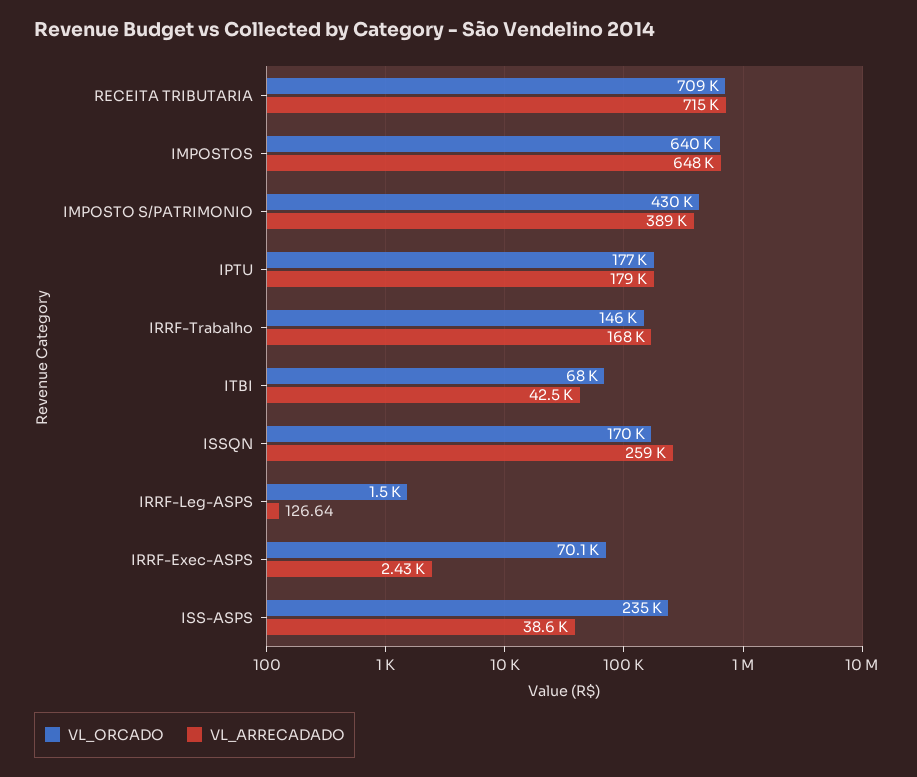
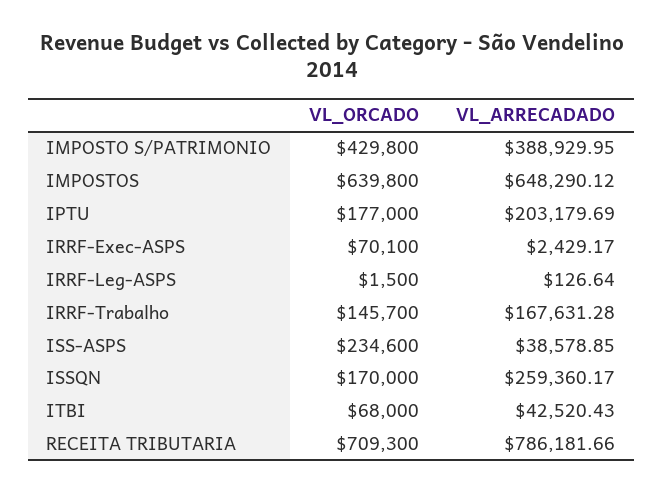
  {
    "VL_ORCADO": {
      "RECEITA TRIBUTARIA": 709300,
      "IMPOSTOS": 639800,
      "IMPOSTO S/PATRIMONIO": 429800,
      "IPTU": 177000,
      "IRRF-Trabalho": 145700,
      "ITBI": 68000,
      "ISSQN": 170000,
      "IRRF-Leg-ASPS": 1500,
      "IRRF-Exec-ASPS": 70100,
      "ISS-ASPS": 234600
    },
    "VL_ARRECADADO": {
-     "RECEITA TRIBUTARIA": 715000,
+     "RECEITA TRIBUTARIA": 786181.66,
      "IMPOSTOS": 648290.12,
      "IMPOSTO S/PATRIMONIO": 388929.95,
-     "IPTU": 179000,
+     "IPTU": 203179.69,
      "IRRF-Trabalho": 167631.28,
      "ITBI": 42520.43,
      "ISSQN": 259360.17,
      "IRRF-Leg-ASPS": 126.64,
      "IRRF-Exec-ASPS": 2429.17,
      "ISS-ASPS": 38578.85
    }
  }

